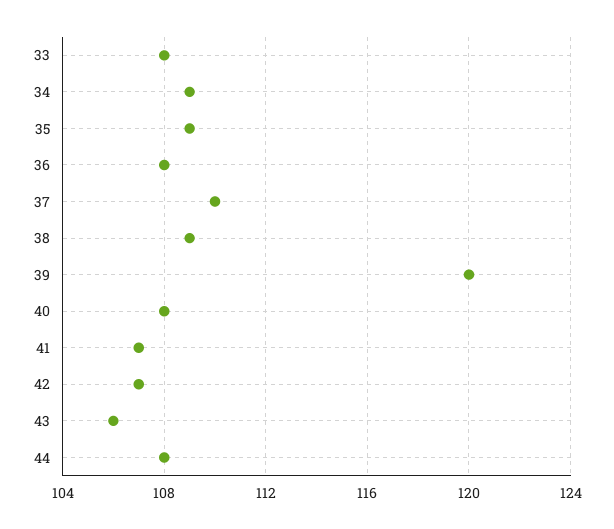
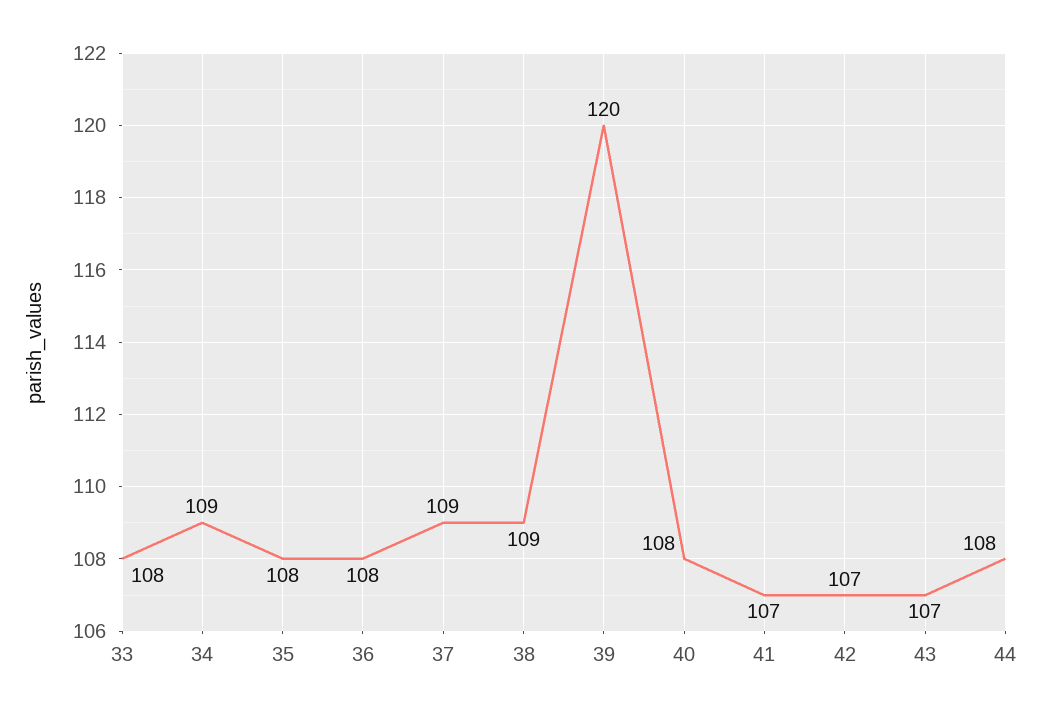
  {
    "33": 108,
    "34": 109,
-   "35": 109,
+   "35": 108,
    "36": 108,
-   "37": 110,
+   "37": 109,
    "38": 109,
    "39": 120,
    "40": 108,
    "41": 107,
    "42": 107,
-   "43": 106,
+   "43": 107,
    "44": 108
  }

